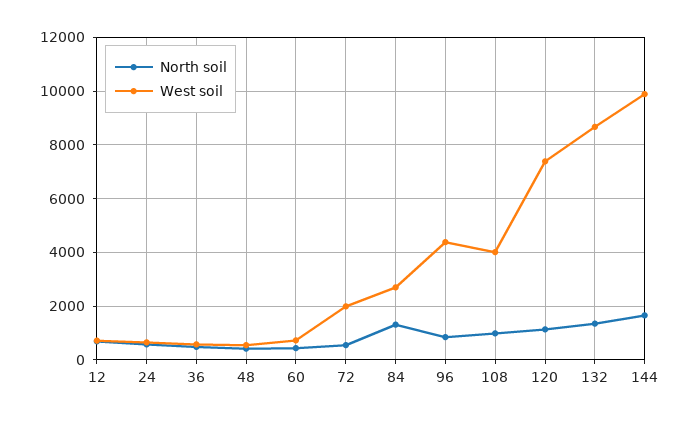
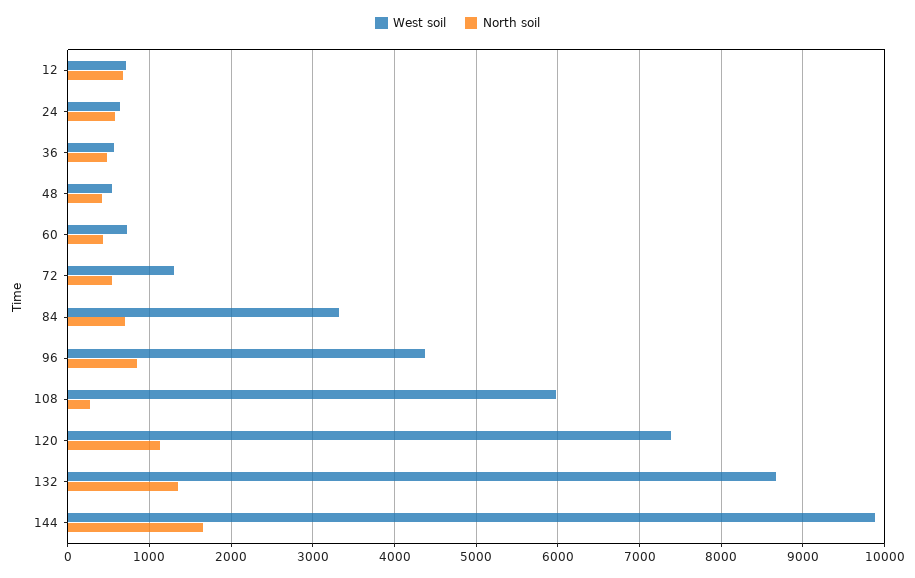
  {
    "North soil": {
      "12": 700,
      "24": 600,
      "36": 500,
      "48": 400,
      "60": 400,
      "72": 500,
-     "84": 1250,
+     "84": 700,
      "96": 800,
-     "108": 1000,
+     "108": 300,
      "120": 1100,
      "132": 1300,
      "144": 1700
    },
    "West soil": {
      "12": 700,
      "24": 600,
      "36": 600,
      "48": 500,
      "60": 700,
-     "72": 2000,
+     "72": 1300,
-     "84": 2750,
+     "84": 3300,
      "96": 4400,
-     "108": 4000,
+     "108": 6000,
      "120": 7400,
      "132": 8700,
      "144": 9900
    }
  }

